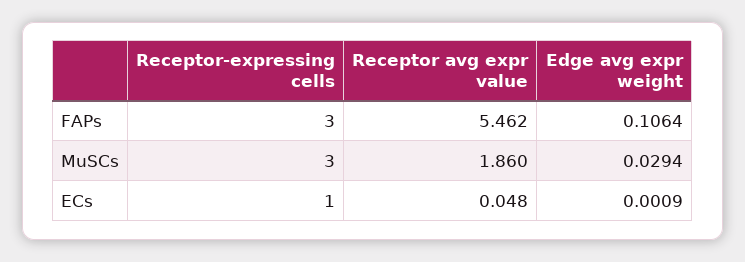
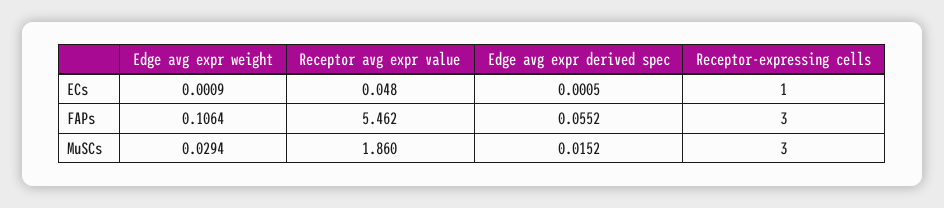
  {
    "Receptor-expressing cells": {
      "FAPs": 3,
      "MuSCs": 3,
      "ECs": 1
    },
    "Receptor avg expr value": {
      "FAPs": 5.462,
      "MuSCs": 1.86,
      "ECs": 0.048
    },
    "Edge avg expr weight": {
      "FAPs": 0.1064,
      "MuSCs": 0.0294,
      "ECs": 0.0009
-   }
+   },
+   "Edge avg expr derived spec": {
+     "ECs": 0.0005,
+     "FAPs": 0.0552,
+     "MuSCs": 0.0152
+   }
  }

